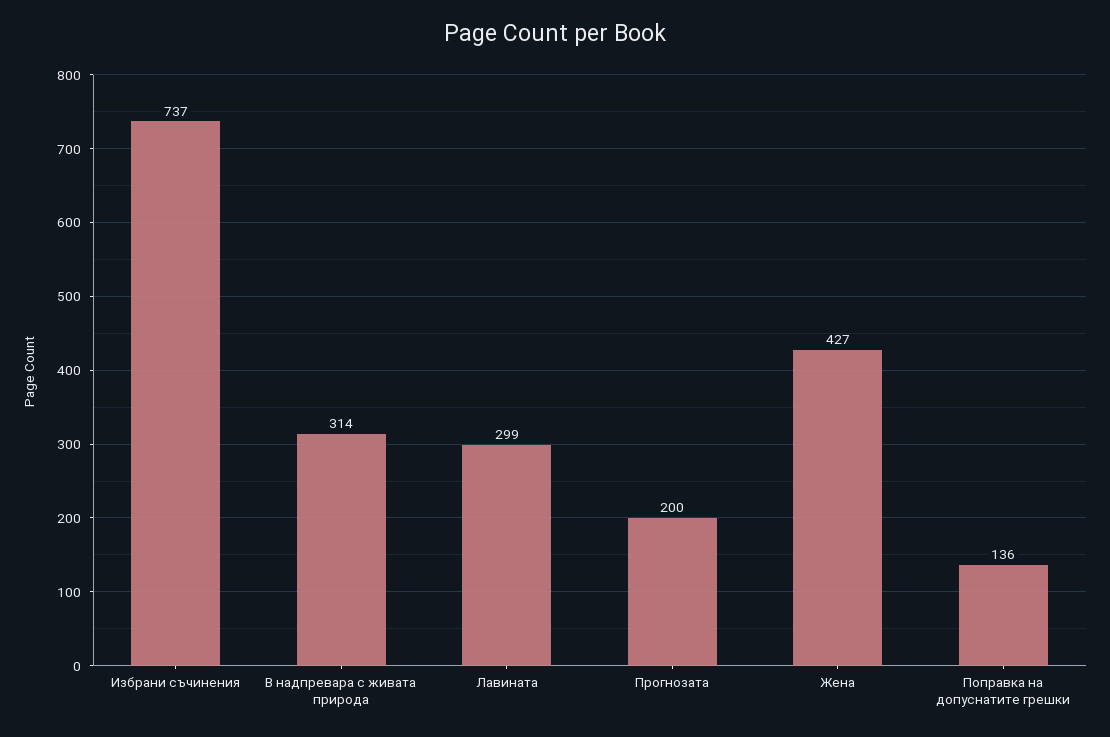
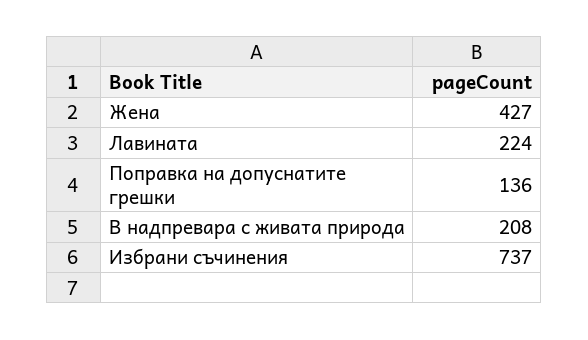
  {
    "Избрани съчинения": 737,
-   "В надпревара с живата природа": 314,
+   "В надпревара с живата природа": 208,
-   "Лавината": 299,
+   "Лавината": 224,
-   "Прогнозата": 200,
    "Жена": 427,
    "Поправка на допуснатите грешки": 136
  }

